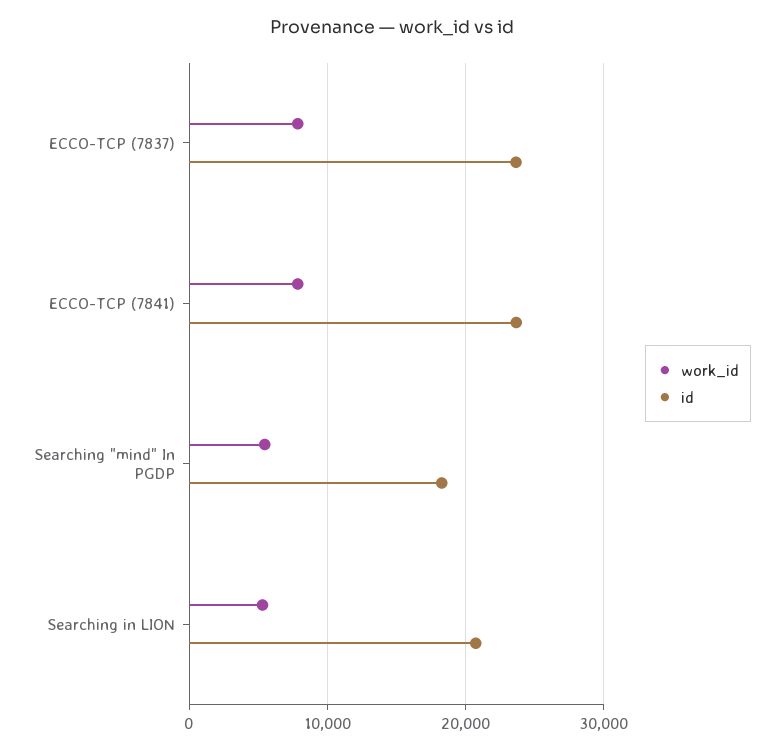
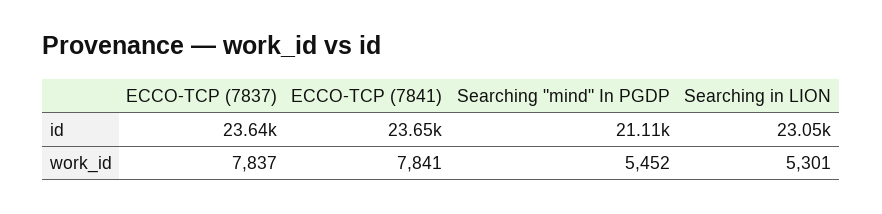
  {
    "work_id": {
      "ECCO-TCP (7837)": 7837,
      "ECCO-TCP (7841)": 7841,
      "Searching \"mind\" In PGDP": 5452,
      "Searching in LION": 5301
    },
    "id": {
      "ECCO-TCP (7837)": 23640,
      "ECCO-TCP (7841)": 23650,
-     "Searching \"mind\" In PGDP": 18000,
+     "Searching \"mind\" In PGDP": 21110,
-     "Searching in LION": 21000
+     "Searching in LION": 23050
    }
  }

